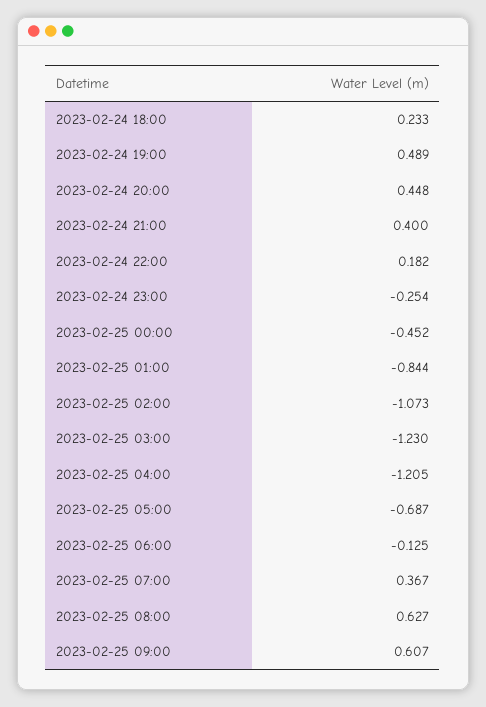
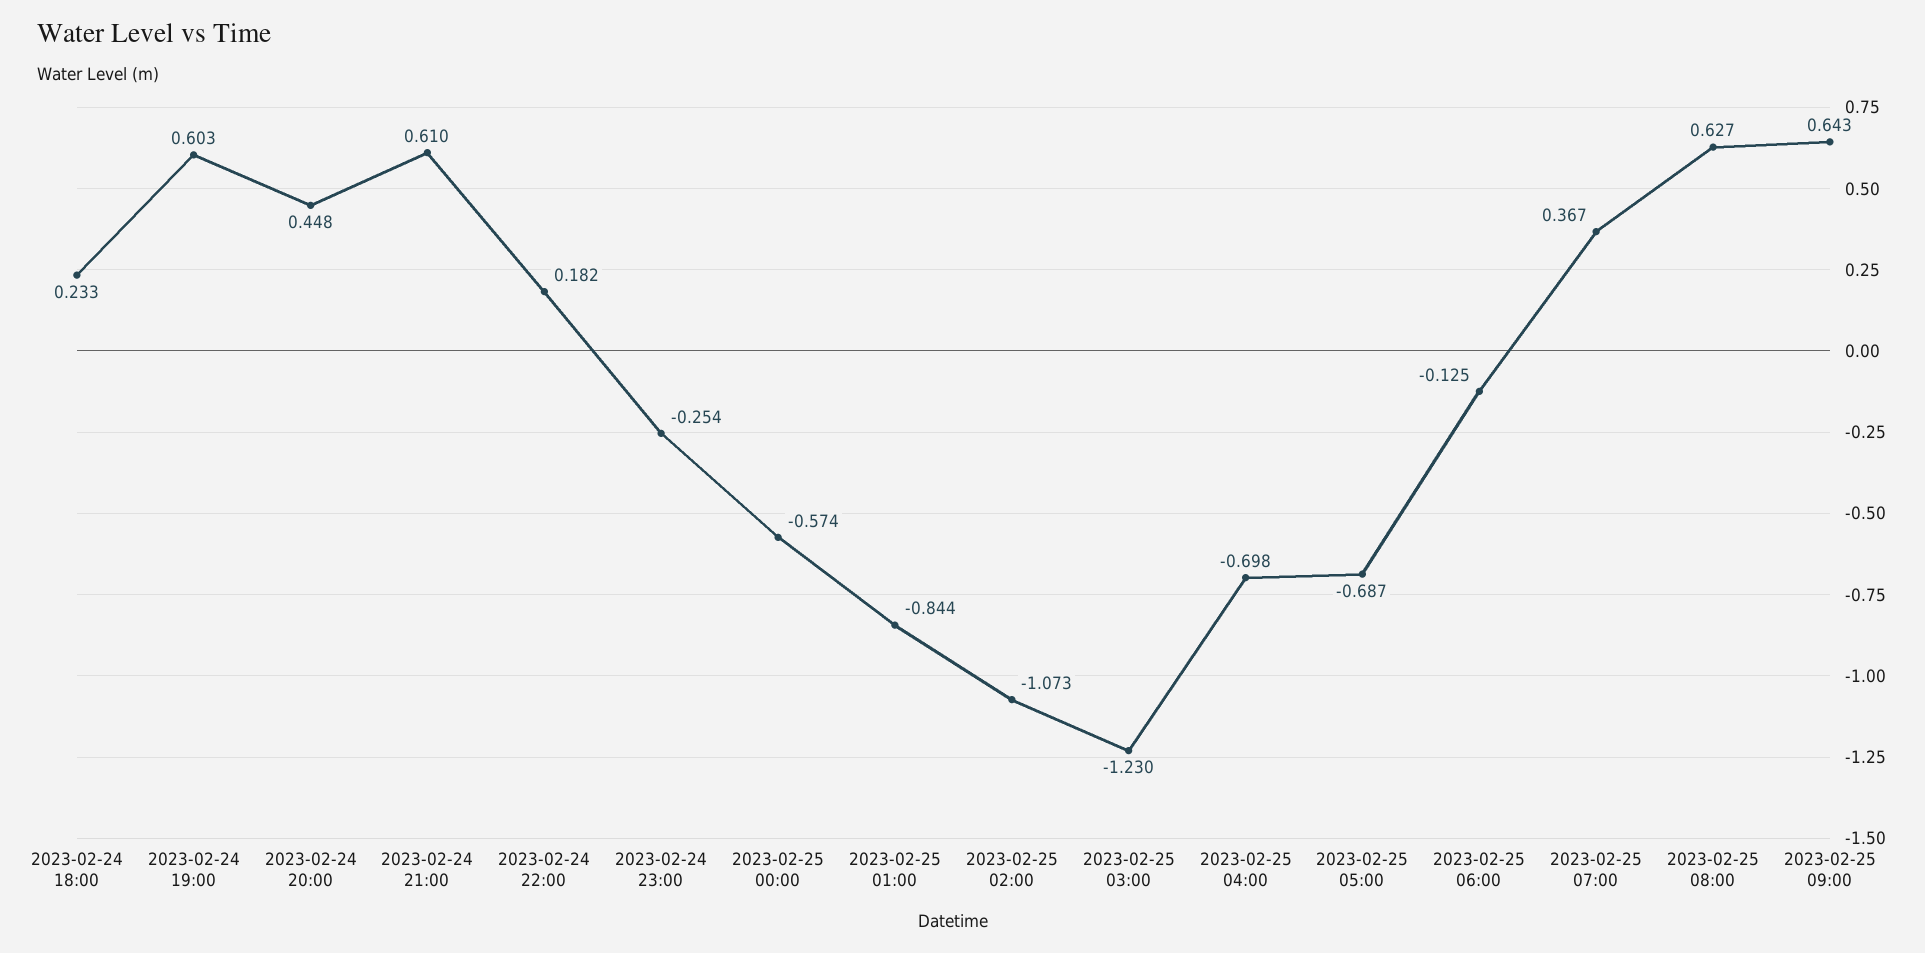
  {
    "2023-02-24 18:00": 0.233,
-   "2023-02-24 19:00": 0.489,
+   "2023-02-24 19:00": 0.603,
    "2023-02-24 20:00": 0.448,
-   "2023-02-24 21:00": 0.4,
+   "2023-02-24 21:00": 0.61,
    "2023-02-24 22:00": 0.182,
    "2023-02-24 23:00": -0.254,
-   "2023-02-25 00:00": -0.452,
+   "2023-02-25 00:00": -0.574,
    "2023-02-25 01:00": -0.844,
    "2023-02-25 02:00": -1.073,
    "2023-02-25 03:00": -1.23,
-   "2023-02-25 04:00": -1.205,
+   "2023-02-25 04:00": -0.698,
    "2023-02-25 05:00": -0.687,
    "2023-02-25 06:00": -0.125,
    "2023-02-25 07:00": 0.367,
    "2023-02-25 08:00": 0.627,
-   "2023-02-25 09:00": 0.607
+   "2023-02-25 09:00": 0.643
  }

